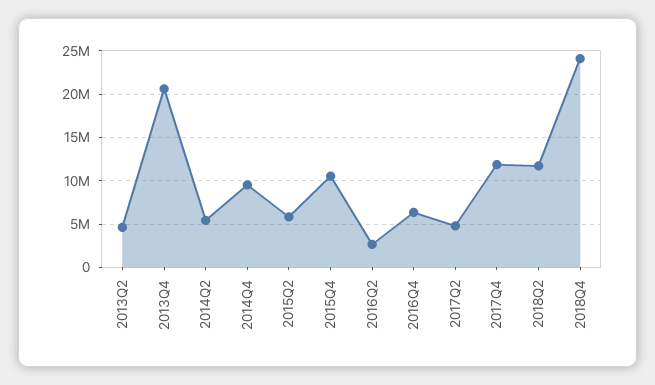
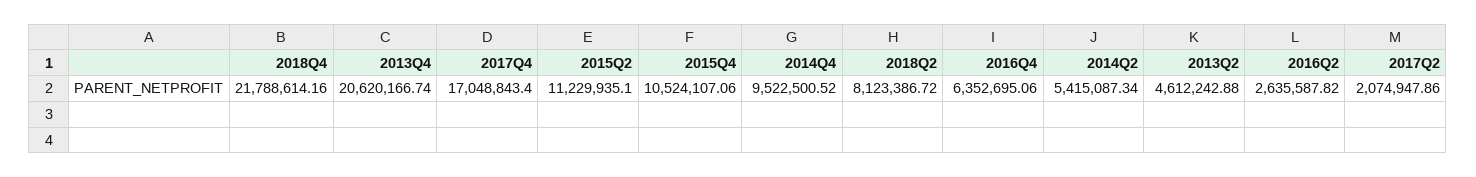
  {
    "2013Q2": 4612242.88,
    "2013Q4": 20620166.74,
    "2014Q2": 5415087.34,
    "2014Q4": 9522500.52,
-   "2015Q2": 6000000,
+   "2015Q2": 11229935.1,
    "2015Q4": 10524107.06,
    "2016Q2": 2635587.82,
    "2016Q4": 6352695.06,
-   "2017Q2": 5000000,
+   "2017Q2": 2074947.86,
-   "2017Q4": 12000000,
+   "2017Q4": 17048843.4,
-   "2018Q2": 12000000,
+   "2018Q2": 8123386.72,
-   "2018Q4": 24000000
+   "2018Q4": 21788614.16
  }

